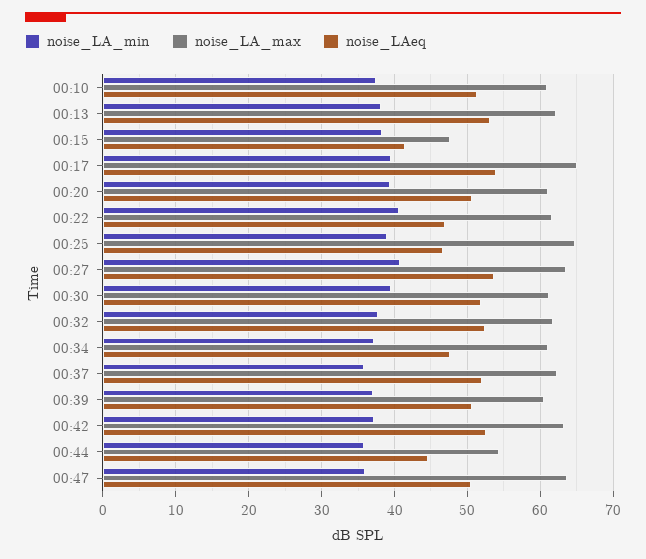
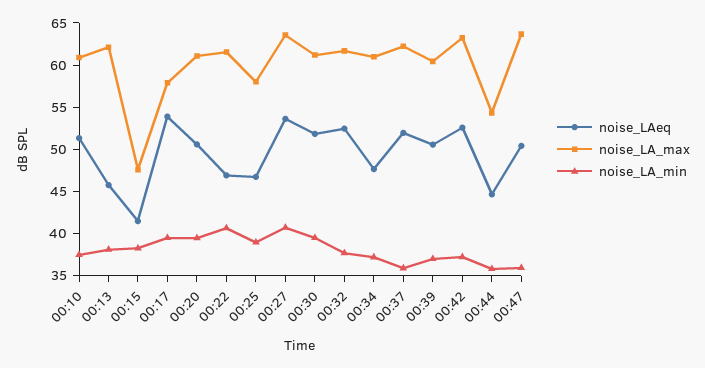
  {
    "noise_LA_min": {
      "00:10": 37,
      "00:13": 38,
      "00:15": 38,
      "00:17": 39,
      "00:20": 39,
      "00:22": 41,
      "00:25": 39,
      "00:27": 41,
      "00:30": 39,
      "00:32": 38,
      "00:34": 37,
      "00:37": 36,
      "00:39": 37,
      "00:42": 37,
      "00:44": 36,
      "00:47": 36
    },
    "noise_LA_max": {
      "00:10": 61,
      "00:13": 62,
      "00:15": 48,
-     "00:17": 65,
+     "00:17": 58,
      "00:20": 61,
      "00:22": 62,
-     "00:25": 65,
+     "00:25": 58,
      "00:27": 64,
      "00:30": 61,
      "00:32": 62,
      "00:34": 61,
      "00:37": 62,
      "00:39": 60,
      "00:42": 63,
      "00:44": 54,
      "00:47": 64
    },
    "noise_LAeq": {
      "00:10": 51,
-     "00:13": 53,
+     "00:13": 46,
      "00:15": 41,
      "00:17": 54,
      "00:20": 51,
      "00:22": 47,
      "00:25": 47,
      "00:27": 54,
      "00:30": 52,
      "00:32": 52,
      "00:34": 48,
      "00:37": 52,
      "00:39": 51,
      "00:42": 53,
      "00:44": 45,
      "00:47": 50
    }
  }

